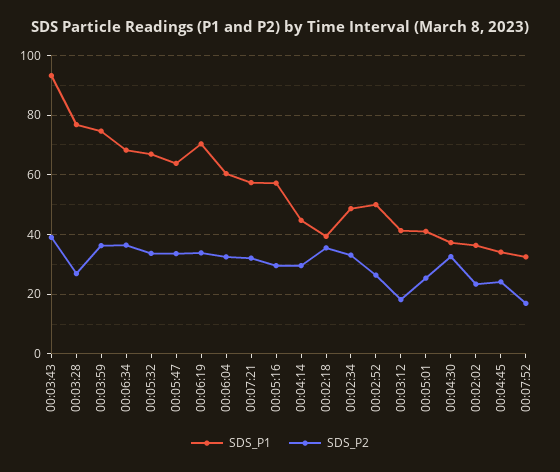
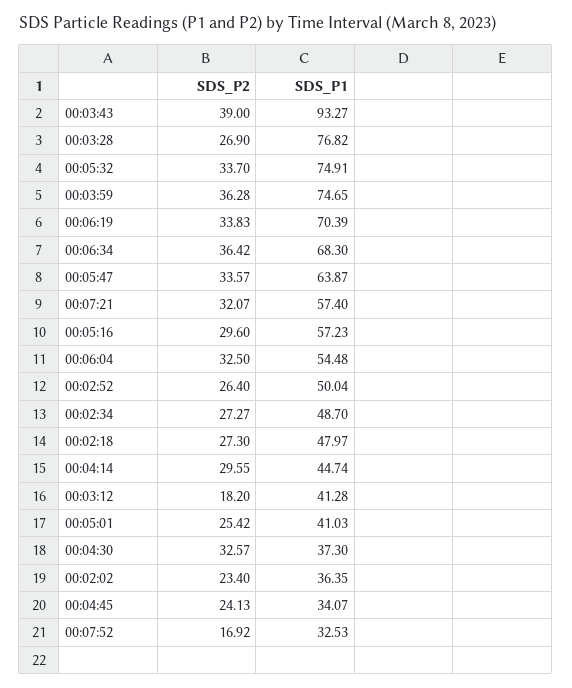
  {
    "SDS_P1": {
      "00:03:43": 93.27,
      "00:03:28": 76.82,
      "00:03:59": 74.65,
      "00:06:34": 68.3,
-     "00:05:32": 67.5,
+     "00:05:32": 74.91,
      "00:05:47": 63.87,
      "00:06:19": 70.39,
-     "00:06:04": 60,
+     "00:06:04": 54.48,
      "00:07:21": 57.4,
      "00:05:16": 57.23,
      "00:04:14": 44.74,
-     "00:02:18": 40,
+     "00:02:18": 47.97,
      "00:02:34": 48.7,
      "00:02:52": 50.04,
      "00:03:12": 41.28,
      "00:05:01": 41.03,
      "00:04:30": 37.3,
      "00:02:02": 36.35,
      "00:04:45": 34.07,
      "00:07:52": 32.53
    },
    "SDS_P2": {
      "00:03:43": 39,
      "00:03:28": 26.9,
      "00:03:59": 36.28,
      "00:06:34": 36.42,
      "00:05:32": 33.7,
      "00:05:47": 33.57,
      "00:06:19": 33.83,
      "00:06:04": 32.5,
      "00:07:21": 32.07,
      "00:05:16": 29.6,
      "00:04:14": 29.55,
-     "00:02:18": 35,
+     "00:02:18": 27.3,
-     "00:02:34": 32.5,
+     "00:02:34": 27.27,
      "00:02:52": 26.4,
      "00:03:12": 18.2,
      "00:05:01": 25.42,
      "00:04:30": 32.57,
      "00:02:02": 23.4,
      "00:04:45": 24.13,
      "00:07:52": 16.92
    }
  }

